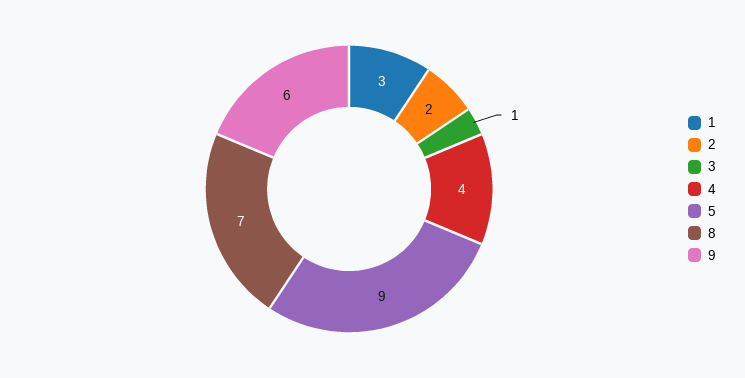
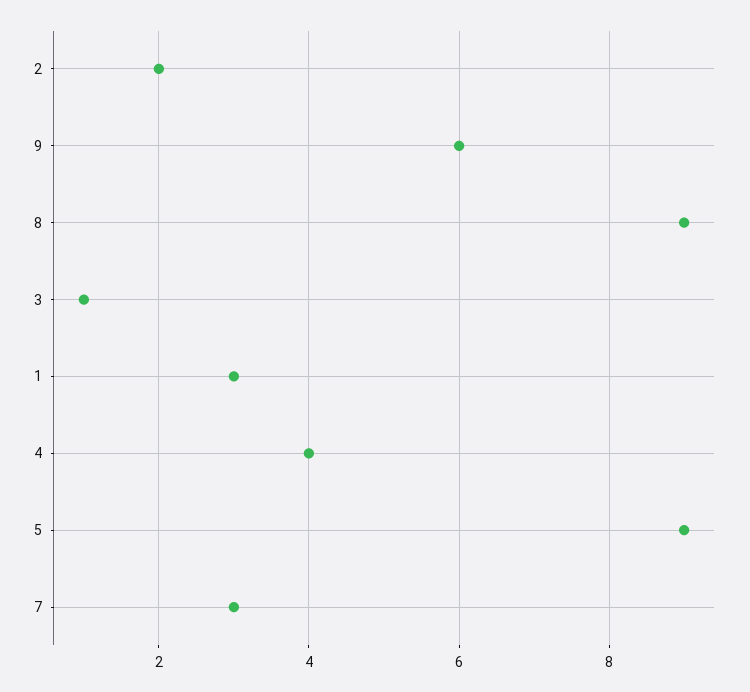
  {
    "1": 3,
    "2": 2,
    "3": 1,
    "4": 4,
    "5": 9,
-   "8": 7,
+   "8": 9,
-   "9": 6
+   "9": 6,
+   "7": 3
  }

